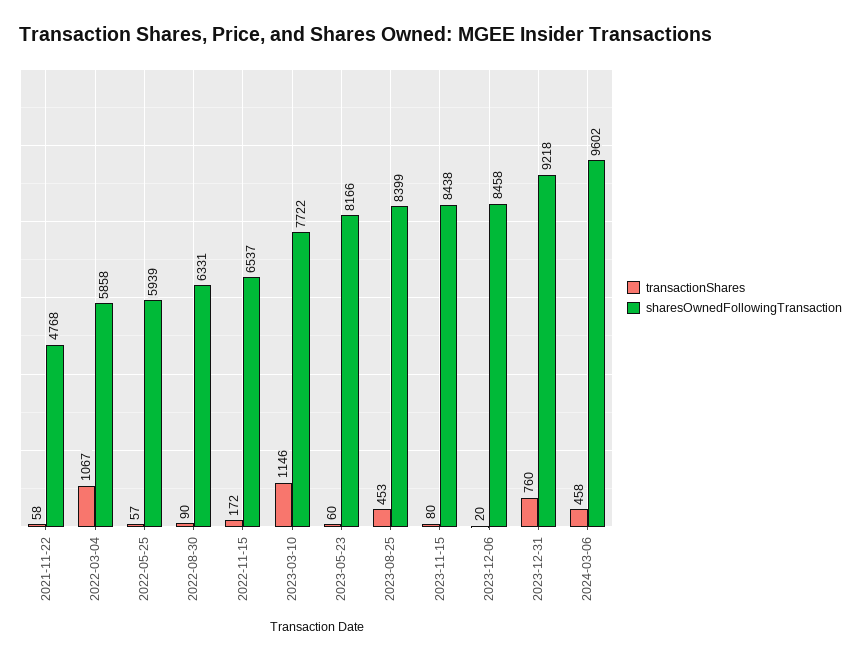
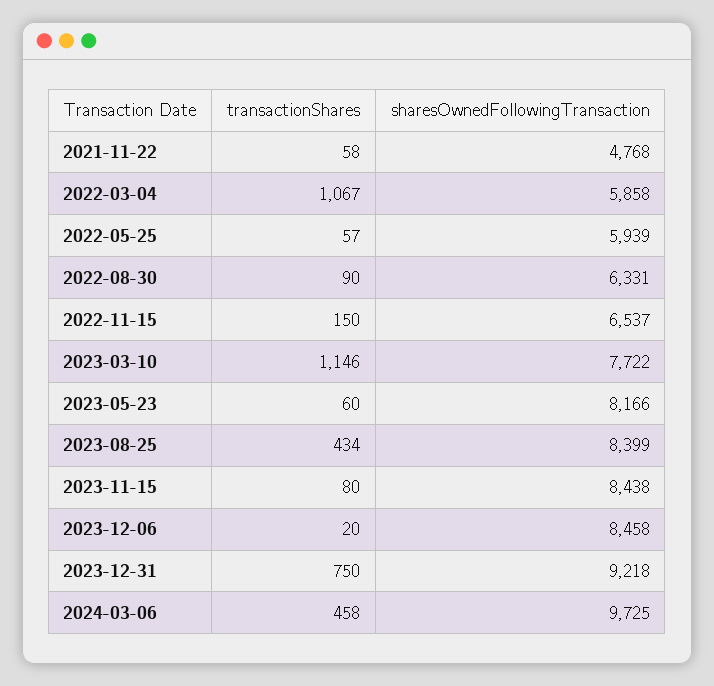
  {
    "transactionShares": {
      "2021-11-22": 58,
      "2022-03-04": 1067,
      "2022-05-25": 57,
      "2022-08-30": 90,
-     "2022-11-15": 172,
+     "2022-11-15": 150,
      "2023-03-10": 1146,
      "2023-05-23": 60,
-     "2023-08-25": 453,
+     "2023-08-25": 434,
      "2023-11-15": 80,
      "2023-12-06": 20,
-     "2023-12-31": 760,
+     "2023-12-31": 750,
      "2024-03-06": 458
    },
    "sharesOwnedFollowingTransaction": {
      "2021-11-22": 4768,
      "2022-03-04": 5858,
      "2022-05-25": 5939,
      "2022-08-30": 6331,
      "2022-11-15": 6537,
      "2023-03-10": 7722,
      "2023-05-23": 8166,
      "2023-08-25": 8399,
      "2023-11-15": 8438,
      "2023-12-06": 8458,
      "2023-12-31": 9218,
-     "2024-03-06": 9602
+     "2024-03-06": 9725
    }
  }

